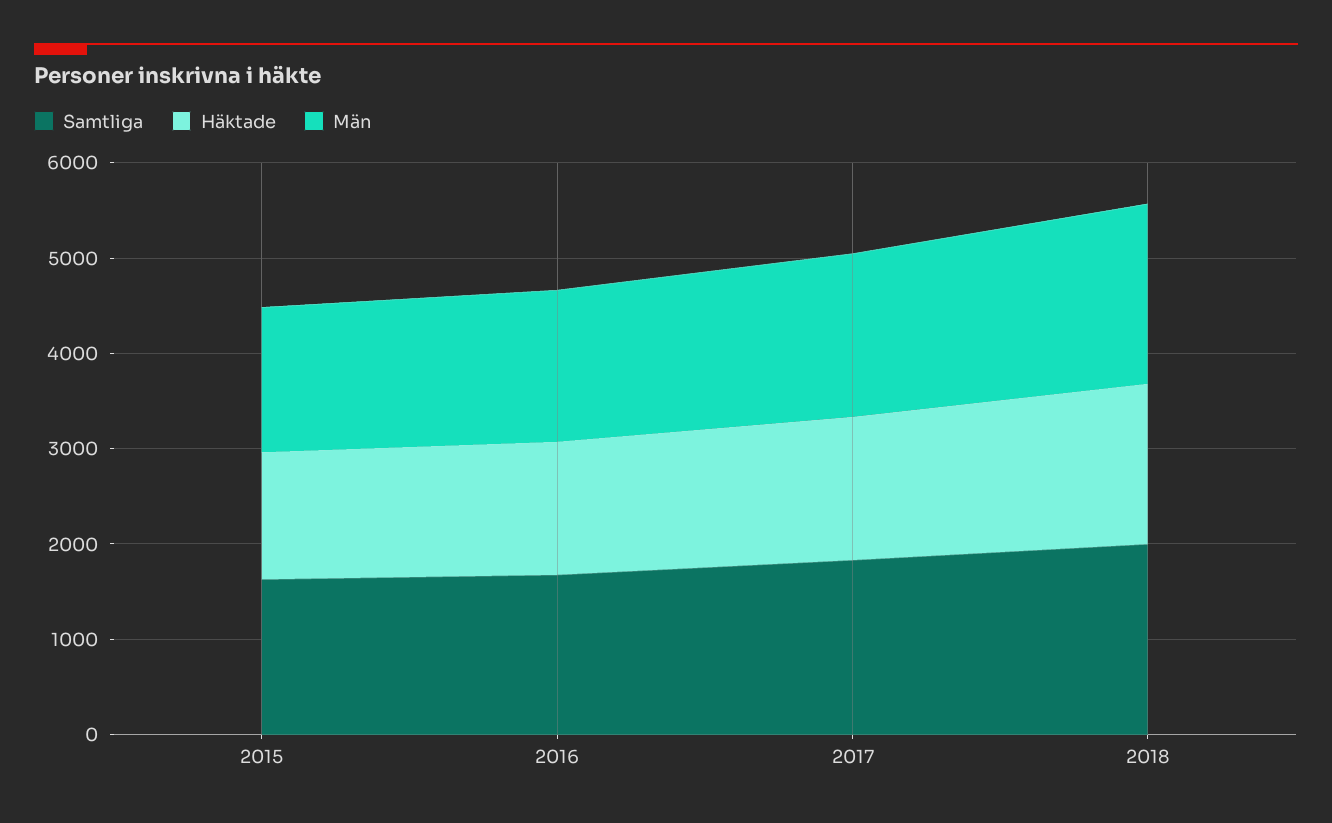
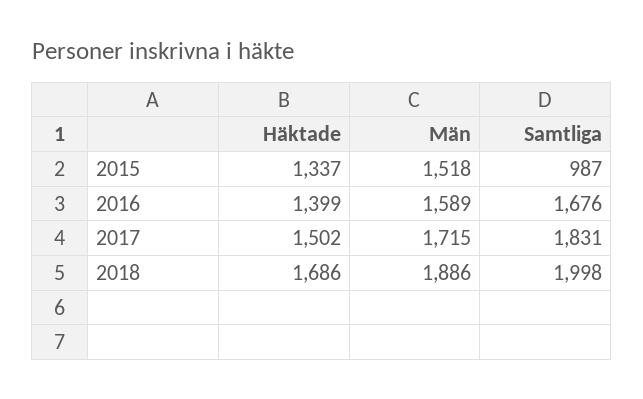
  {
    "Samtliga": {
-     "2015": 1600,
+     "2015": 987,
      "2016": 1676,
      "2017": 1831,
      "2018": 1998
    },
    "Häktade": {
      "2015": 1337,
      "2016": 1399,
      "2017": 1502,
      "2018": 1686
    },
    "Män": {
      "2015": 1518,
      "2016": 1589,
      "2017": 1715,
      "2018": 1886
    }
  }

